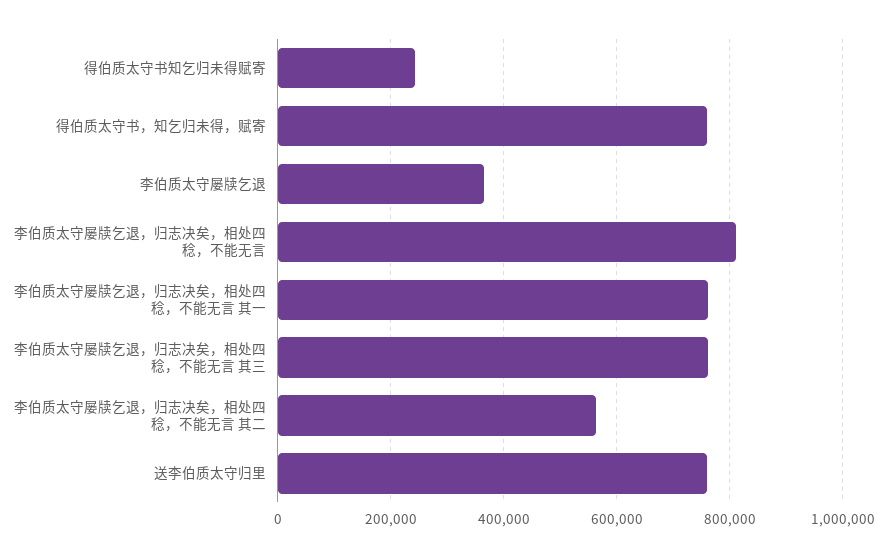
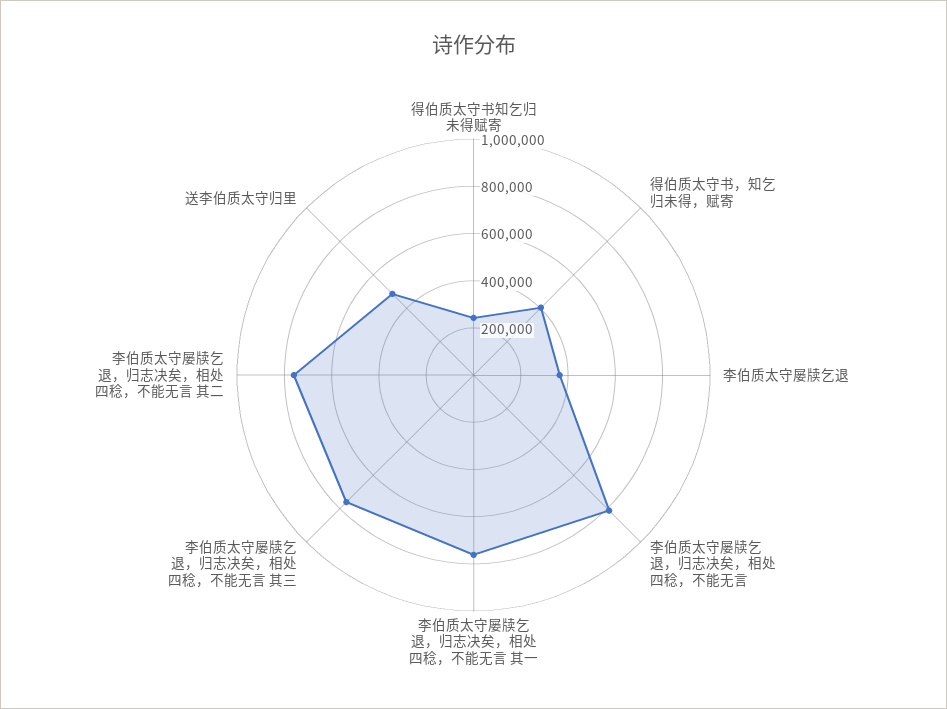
  {
    "得伯质太守书知乞归未得赋寄": 240000,
-   "得伯质太守书，知乞归未得，赋寄": 760000,
+   "得伯质太守书，知乞归未得，赋寄": 400000,
    "李伯质太守屡牍乞退": 360000,
    "李伯质太守屡牍乞退，归志决矣，相处四稔，不能无言": 820000,
    "李伯质太守屡牍乞退，归志决矣，相处四稔，不能无言 其一": 760000,
    "李伯质太守屡牍乞退，归志决矣，相处四稔，不能无言 其三": 760000,
-   "李伯质太守屡牍乞退，归志决矣，相处四稔，不能无言 其二": 560000,
+   "李伯质太守屡牍乞退，归志决矣，相处四稔，不能无言 其二": 750000,
-   "送李伯质太守归里": 760000
+   "送李伯质太守归里": 500000
  }

